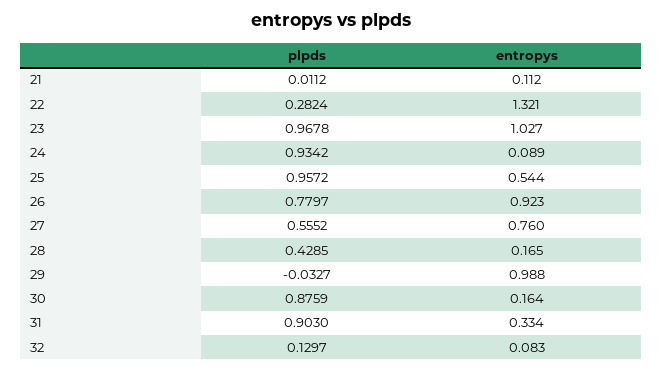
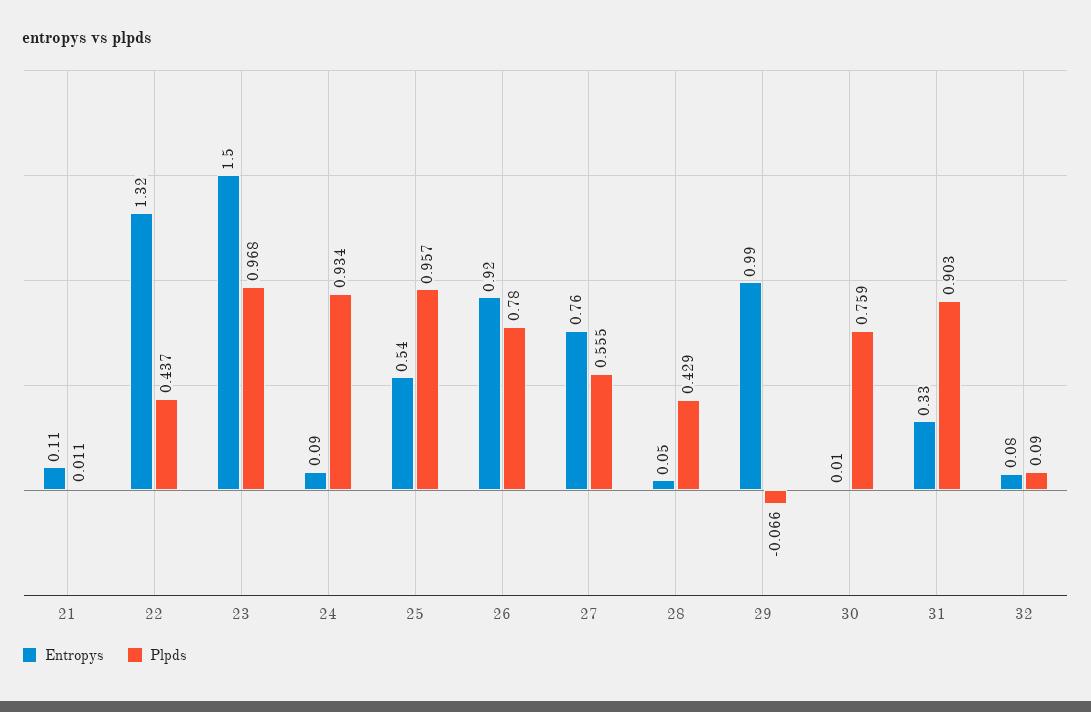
  {
    "plpds": {
      "21": 0.0112,
-     "22": 0.2824,
+     "22": 0.437,
      "23": 0.9678,
      "24": 0.9342,
      "25": 0.9572,
      "26": 0.7797,
      "27": 0.5552,
      "28": 0.4285,
-     "29": -0.0327,
+     "29": -0.066,
-     "30": 0.8759,
+     "30": 0.759,
      "31": 0.903,
-     "32": 0.1297
+     "32": 0.09
    },
    "entropys": {
      "21": 0.112,
      "22": 1.321,
-     "23": 1.027,
+     "23": 1.5,
      "24": 0.089,
      "25": 0.544,
      "26": 0.923,
      "27": 0.76,
-     "28": 0.165,
+     "28": 0.05,
      "29": 0.988,
-     "30": 0.164,
+     "30": 0.01,
      "31": 0.334,
      "32": 0.083
    }
  }

